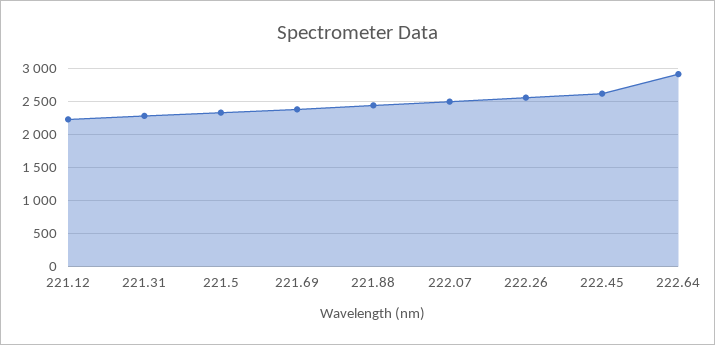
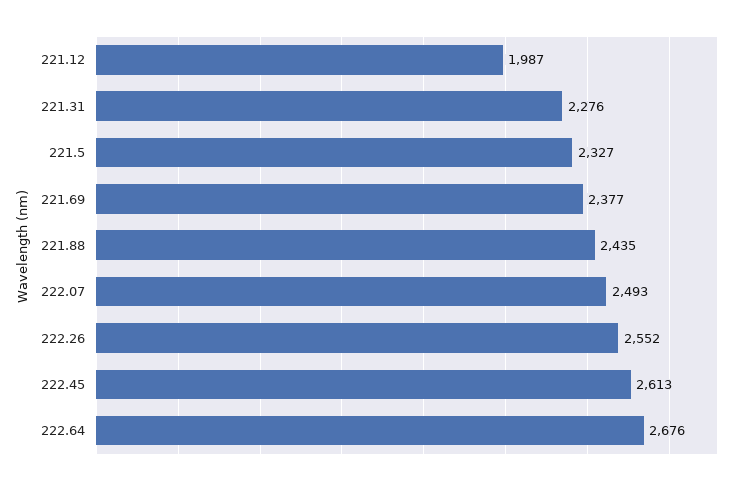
  {
-   "221.12": 2200,
+   "221.12": 1987,
    "221.31": 2276,
    "221.5": 2327,
    "221.69": 2377,
    "221.88": 2435,
    "222.07": 2493,
    "222.26": 2552,
    "222.45": 2613,
-   "222.64": 2900
+   "222.64": 2676
  }

